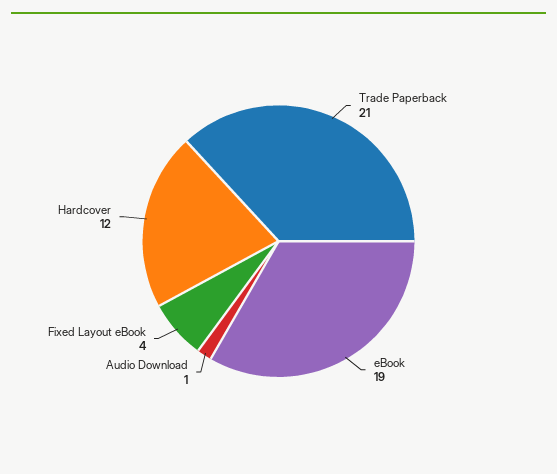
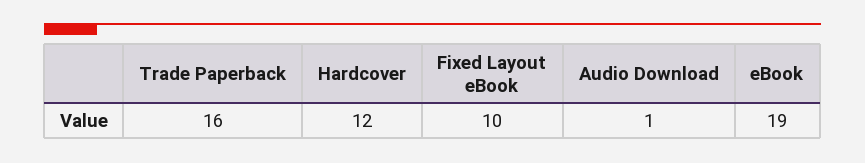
  {
-   "Trade Paperback": 21,
+   "Trade Paperback": 16,
    "eBook": 19,
    "Audio Download": 1,
-   "Fixed Layout eBook": 4,
+   "Fixed Layout eBook": 10,
    "Hardcover": 12
  }

